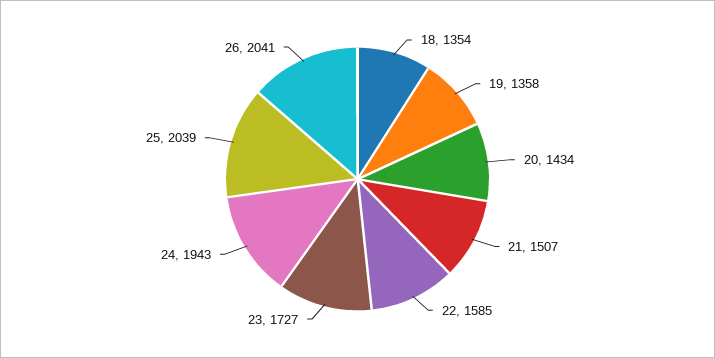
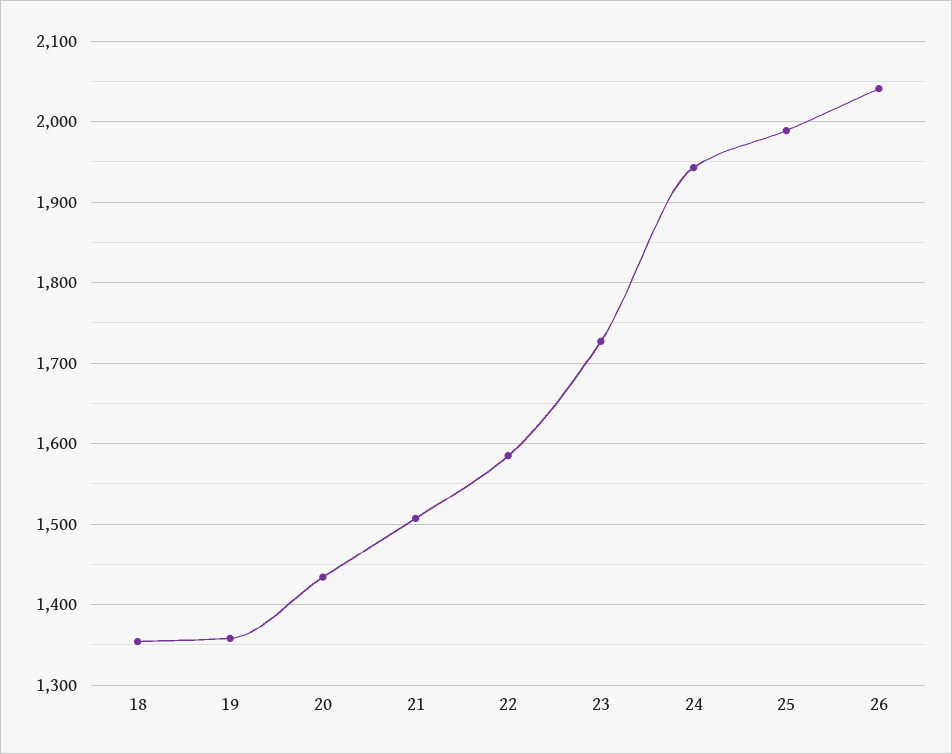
  {
    "18": 1354,
    "19": 1358,
    "20": 1434,
    "21": 1507,
    "22": 1585,
    "23": 1727,
    "24": 1943,
-   "25": 2039,
+   "25": 1990,
    "26": 2041
  }

